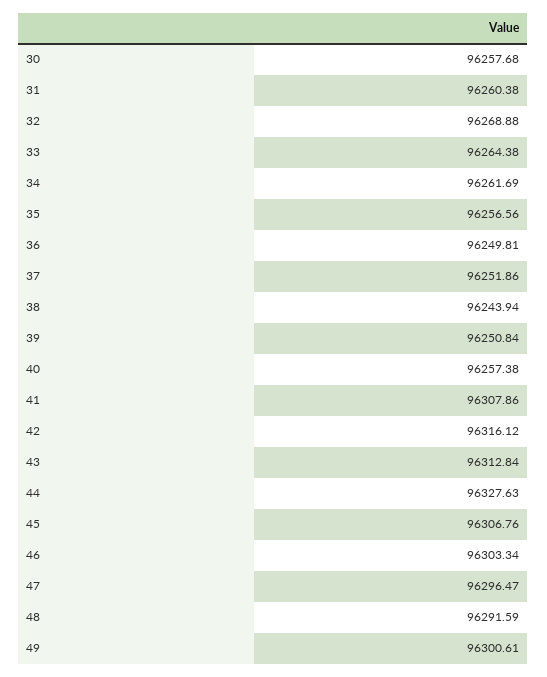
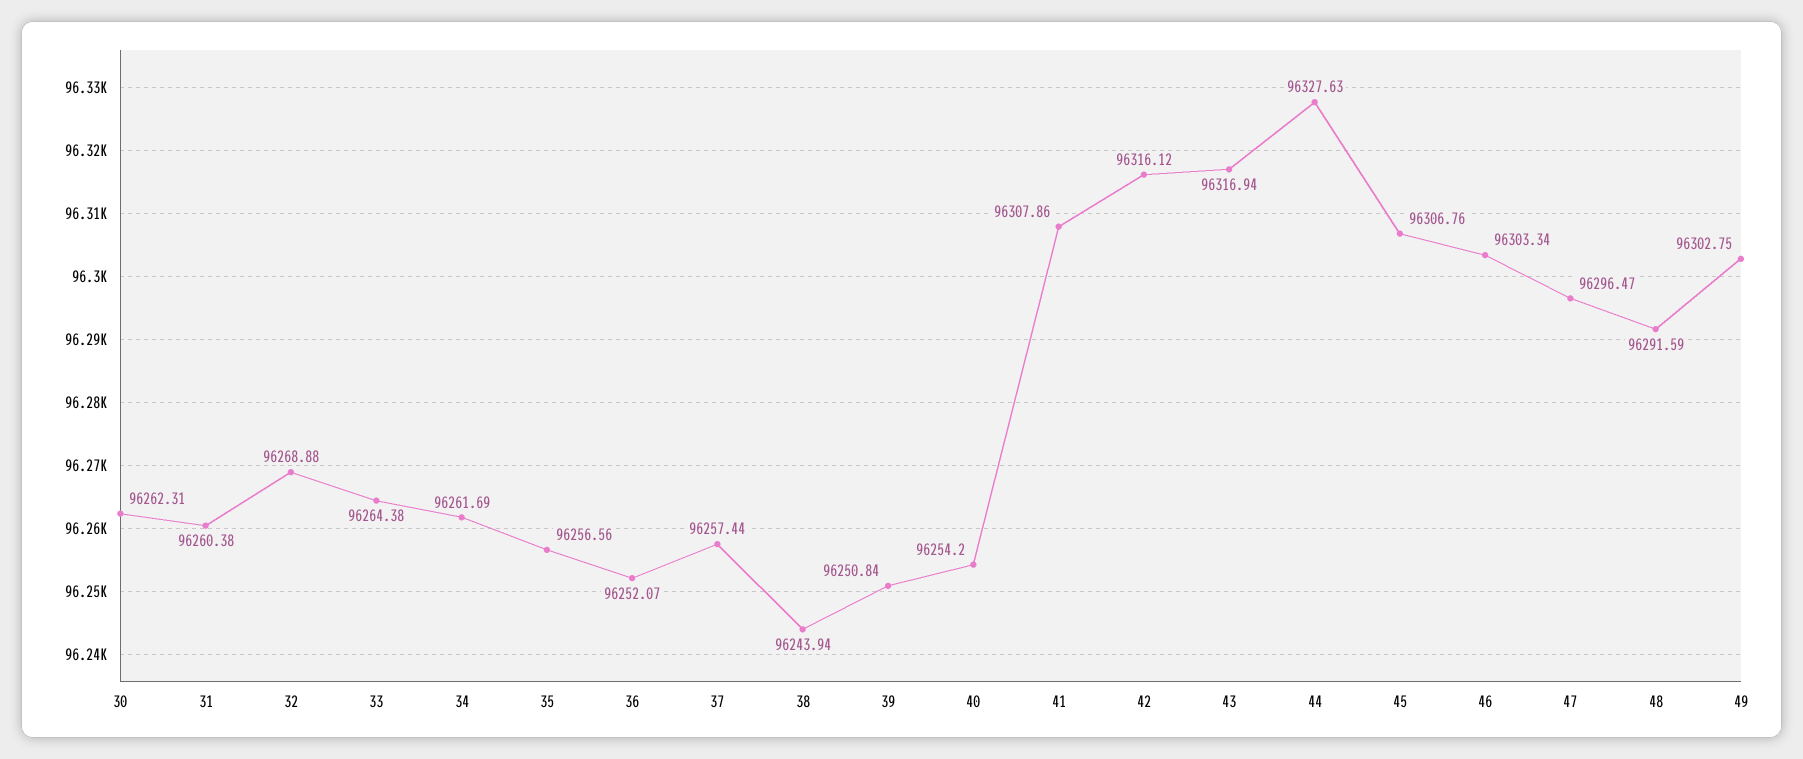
  {
-   "30": 96257.68,
+   "30": 96262.31,
    "31": 96260.38,
    "32": 96268.88,
    "33": 96264.38,
    "34": 96261.69,
    "35": 96256.56,
-   "36": 96249.81,
+   "36": 96252.07,
-   "37": 96251.86,
+   "37": 96257.44,
    "38": 96243.94,
    "39": 96250.84,
-   "40": 96257.38,
+   "40": 96254.2,
    "41": 96307.86,
    "42": 96316.12,
-   "43": 96312.84,
+   "43": 96316.94,
    "44": 96327.63,
    "45": 96306.76,
    "46": 96303.34,
    "47": 96296.47,
    "48": 96291.59,
-   "49": 96300.61
+   "49": 96302.75
  }

